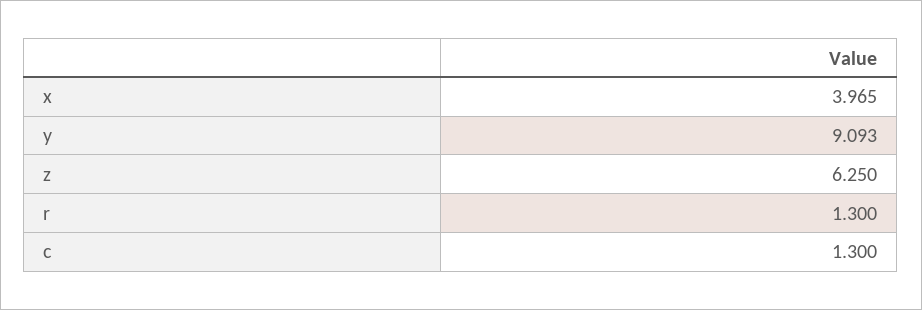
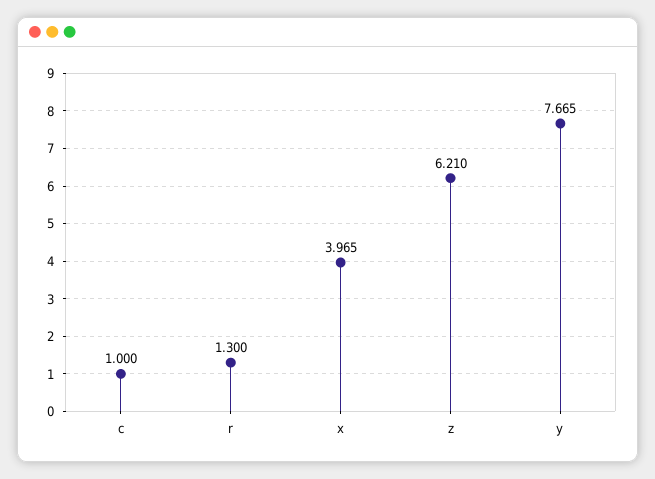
  {
    "x": 3.965,
-   "y": 9.093,
+   "y": 7.665,
-   "z": 6.25,
+   "z": 6.21,
    "r": 1.3,
-   "c": 1.3
+   "c": 1
  }

